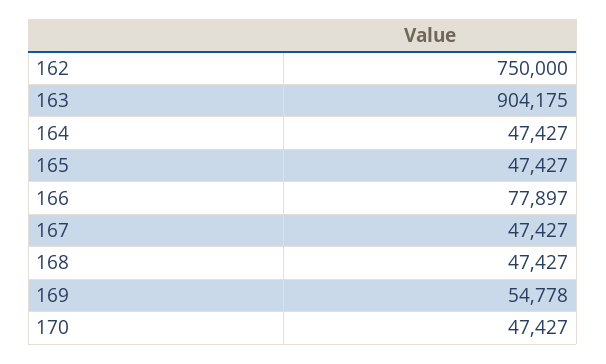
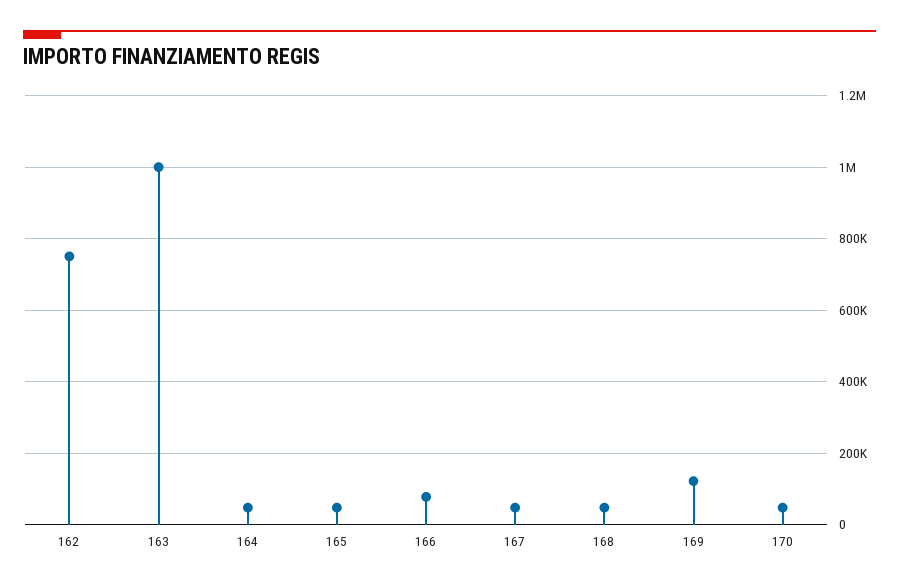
  {
    "162": 750000,
-   "163": 904175,
+   "163": 1000000,
    "164": 47427,
    "165": 47427,
    "166": 77897,
    "167": 47427,
    "168": 47427,
-   "169": 54778,
+   "169": 120000,
    "170": 47427
  }

